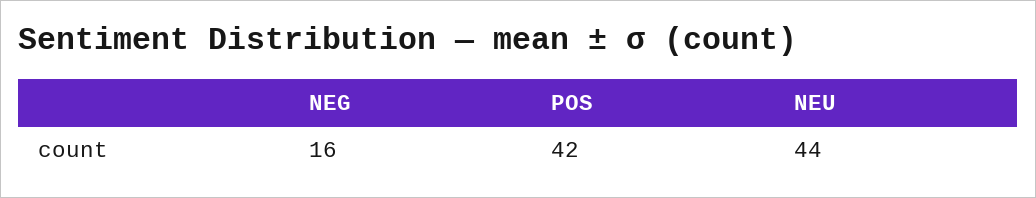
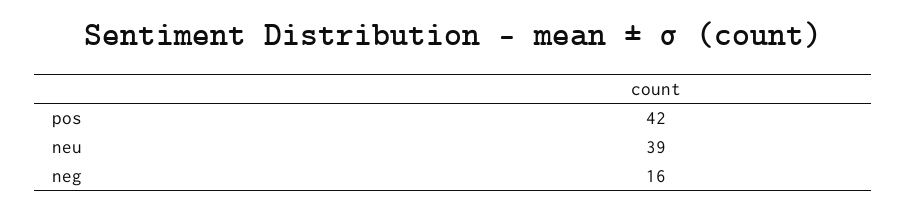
  {
    "NEG": 16,
    "POS": 42,
-   "NEU": 44
+   "NEU": 39
  }

